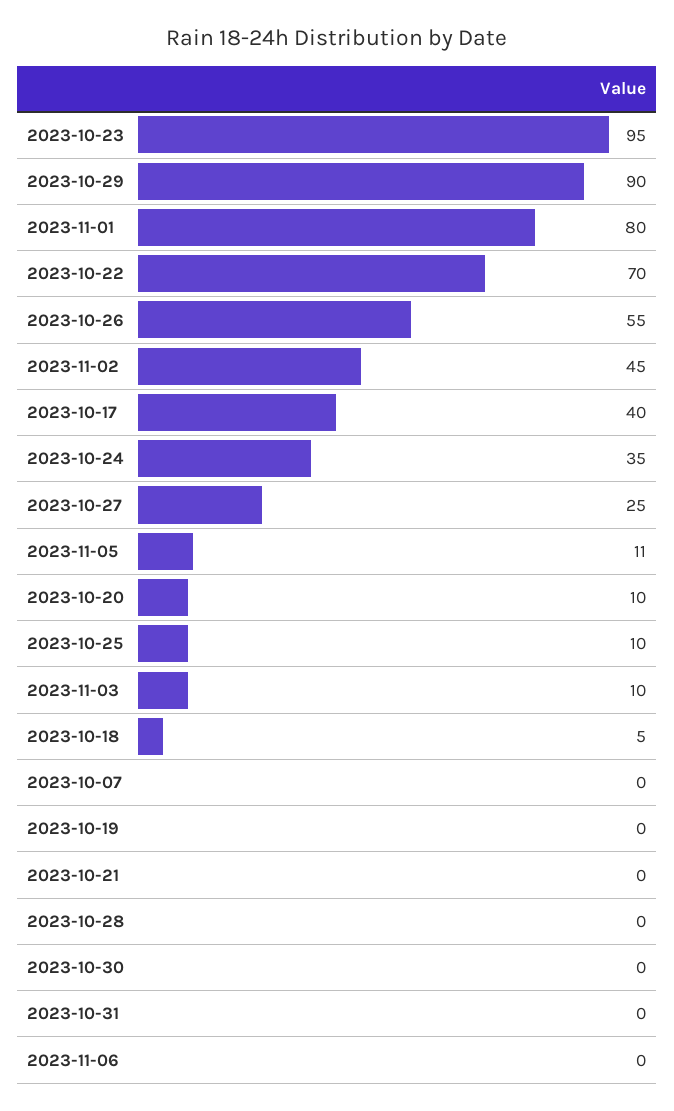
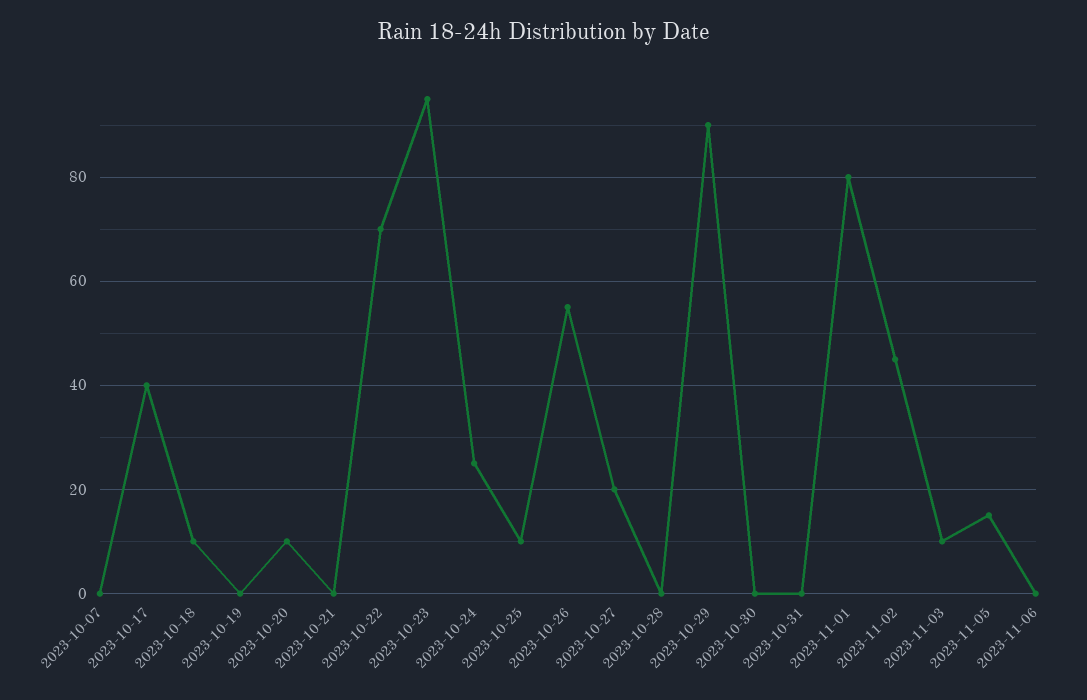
  {
    "2023-10-23": 95,
    "2023-10-29": 90,
    "2023-11-01": 80,
    "2023-10-22": 70,
    "2023-10-26": 55,
    "2023-11-02": 45,
    "2023-10-17": 40,
-   "2023-10-24": 35,
+   "2023-10-24": 25,
-   "2023-10-27": 25,
+   "2023-10-27": 20,
-   "2023-11-05": 11,
+   "2023-11-05": 15,
    "2023-10-20": 10,
    "2023-10-25": 10,
    "2023-11-03": 10,
-   "2023-10-18": 5,
+   "2023-10-18": 10,
    "2023-10-07": 0,
    "2023-10-19": 0,
    "2023-10-21": 0,
    "2023-10-28": 0,
    "2023-10-30": 0,
    "2023-10-31": 0,
    "2023-11-06": 0
  }

